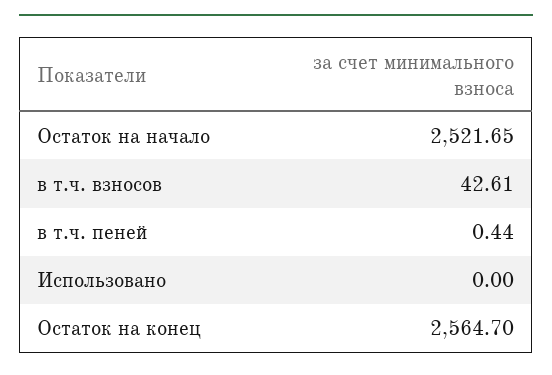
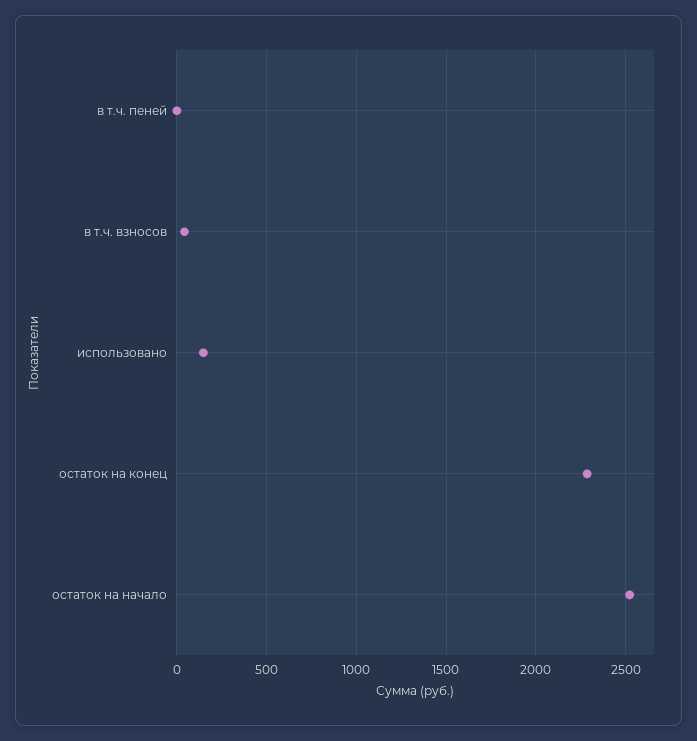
  {
    "Остаток на начало": 2521.65,
    "в т.ч. взносов": 42.61,
    "в т.ч. пеней": 0.44,
-   "Использовано": 0,
+   "Использовано": 150,
-   "Остаток на конец": 2564.7
+   "Остаток на конец": 2300
  }

